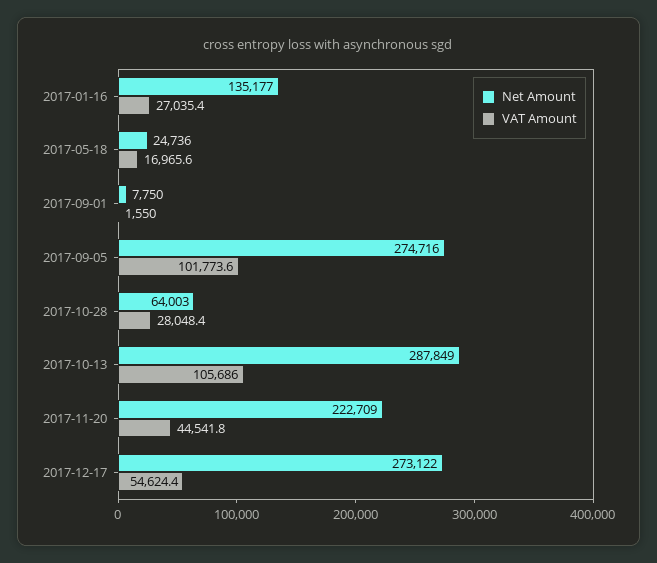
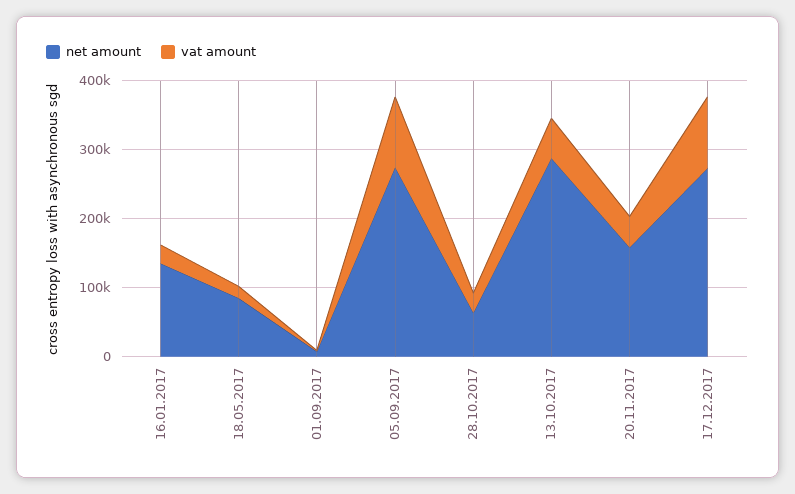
  {
    "Net Amount": {
      "2017-01-16": 135177,
-     "2017-05-18": 24736,
+     "2017-05-18": 80000,
      "2017-09-01": 7750,
      "2017-09-05": 274716,
      "2017-10-28": 64003,
      "2017-10-13": 287849,
-     "2017-11-20": 222709,
+     "2017-11-20": 160000,
      "2017-12-17": 273122
    },
    "VAT Amount": {
      "2017-01-16": 27035.4,
      "2017-05-18": 16965.6,
      "2017-09-01": 1550,
      "2017-09-05": 101773.6,
      "2017-10-28": 28048.4,
-     "2017-10-13": 105686,
+     "2017-10-13": 60000,
      "2017-11-20": 44541.8,
-     "2017-12-17": 54624.4
+     "2017-12-17": 100000
    }
  }

